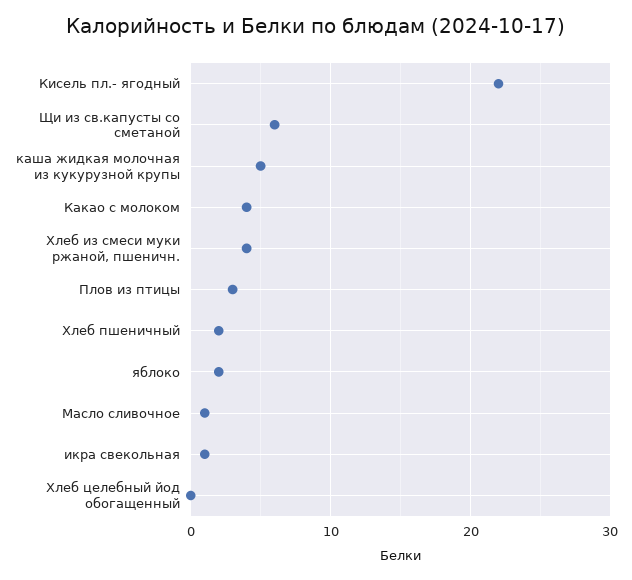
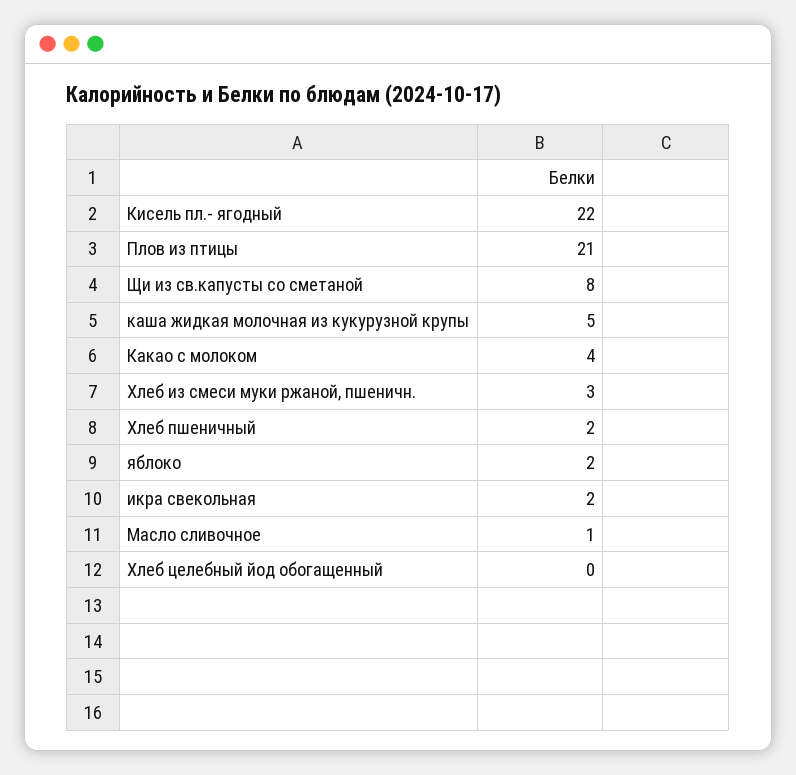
  {
    "Кисель пл.- ягодный": 22,
-   "Щи из св.капусты со сметаной": 6,
+   "Щи из св.капусты со сметаной": 8,
    "каша жидкая молочная из кукурузной крупы": 5,
    "Какао с молоком": 4,
-   "Хлеб из смеси муки ржаной, пшеничн.": 4,
+   "Хлеб из смеси муки ржаной, пшеничн.": 3,
-   "Плов из птицы": 3,
+   "Плов из птицы": 21,
    "Хлеб пшеничный": 2,
    "яблоко": 2,
    "Масло сливочное": 1,
-   "икра свекольная": 1,
+   "икра свекольная": 2,
    "Хлеб целебный йод обогащенный": 0
  }

